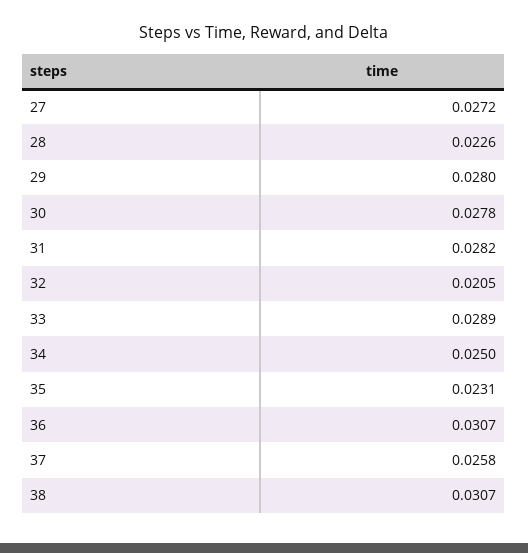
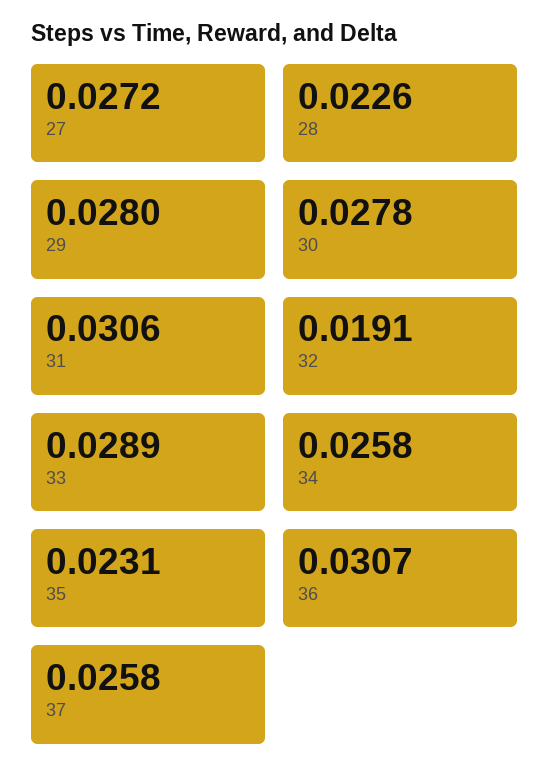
  {
    "27": 0.0272,
    "28": 0.0226,
    "29": 0.028,
    "30": 0.0278,
-   "31": 0.0282,
+   "31": 0.0306,
-   "32": 0.0205,
+   "32": 0.0191,
    "33": 0.0289,
-   "34": 0.025,
+   "34": 0.0258,
    "35": 0.0231,
    "36": 0.0307,
-   "37": 0.0258,
+   "37": 0.0258
-   "38": 0.0307
  }

